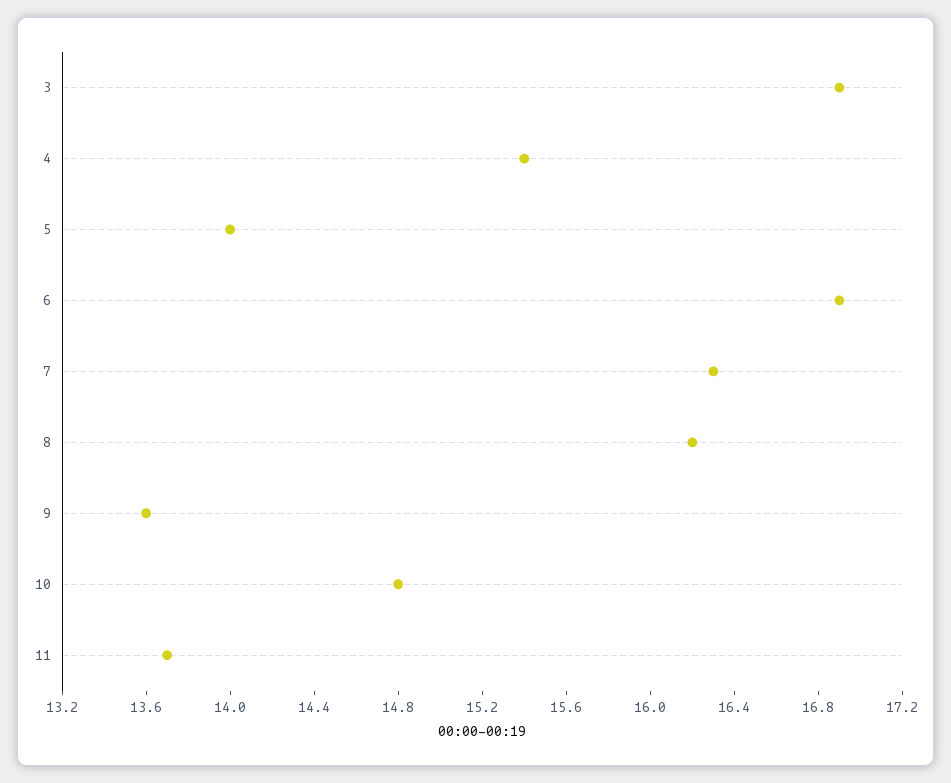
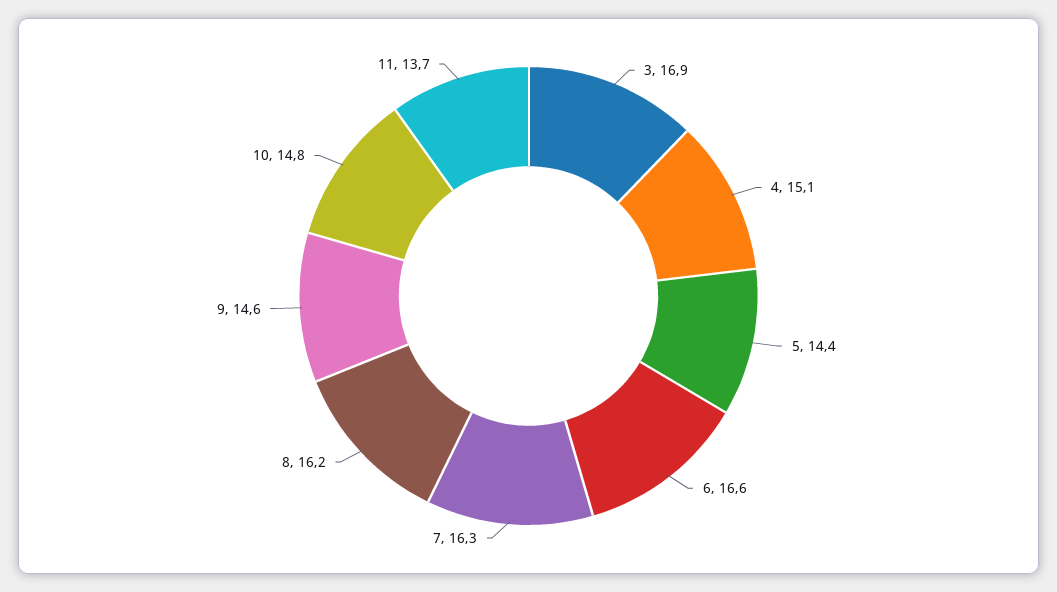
  {
    "3": 16.9,
-   "4": 15.4,
+   "4": 15.1,
-   "5": 14,
+   "5": 14.4,
-   "6": 16.9,
+   "6": 16.6,
    "7": 16.3,
    "8": 16.2,
-   "9": 13.6,
+   "9": 14.6,
    "10": 14.8,
    "11": 13.7
  }

